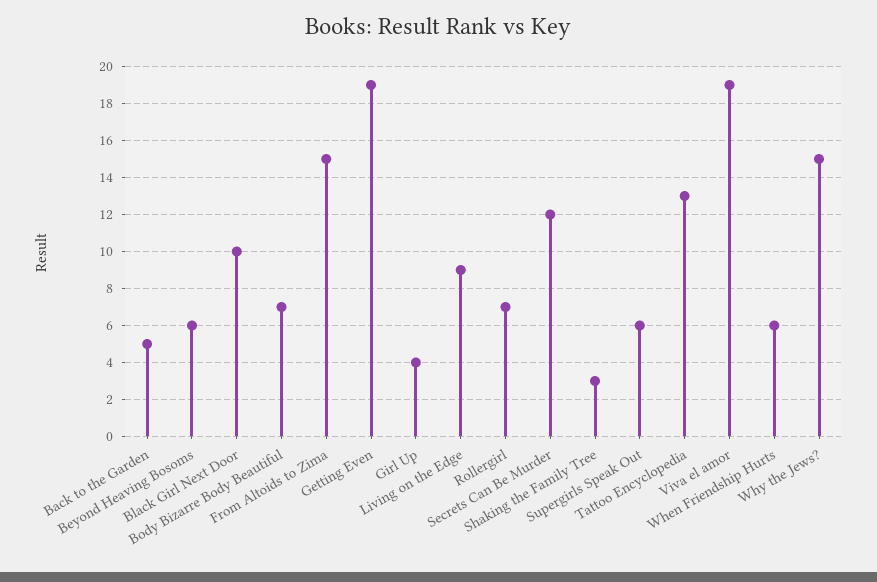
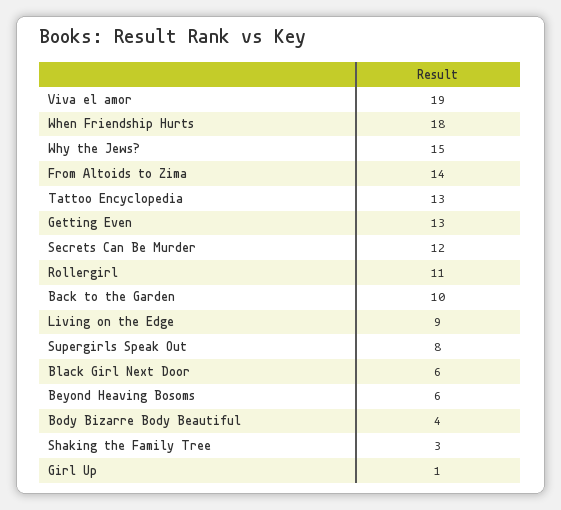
  {
-   "Back to the Garden": 5,
+   "Back to the Garden": 10,
    "Beyond Heaving Bosoms": 6,
-   "Black Girl Next Door": 10,
+   "Black Girl Next Door": 6,
-   "Body Bizarre Body Beautiful": 7,
+   "Body Bizarre Body Beautiful": 4,
-   "From Altoids to Zima": 15,
+   "From Altoids to Zima": 14,
-   "Getting Even": 19,
+   "Getting Even": 13,
-   "Girl Up": 4,
+   "Girl Up": 1,
    "Living on the Edge": 9,
-   "Rollergirl": 7,
+   "Rollergirl": 11,
    "Secrets Can Be Murder": 12,
    "Shaking the Family Tree": 3,
-   "Supergirls Speak Out": 6,
+   "Supergirls Speak Out": 8,
    "Tattoo Encyclopedia": 13,
    "Viva el amor": 19,
-   "When Friendship Hurts": 6,
+   "When Friendship Hurts": 18,
    "Why the Jews?": 15
  }

